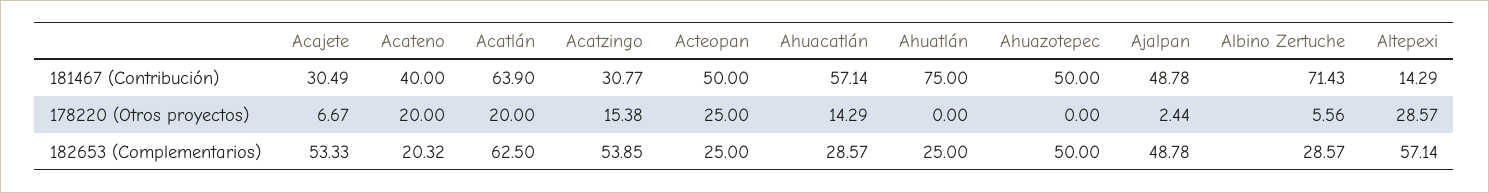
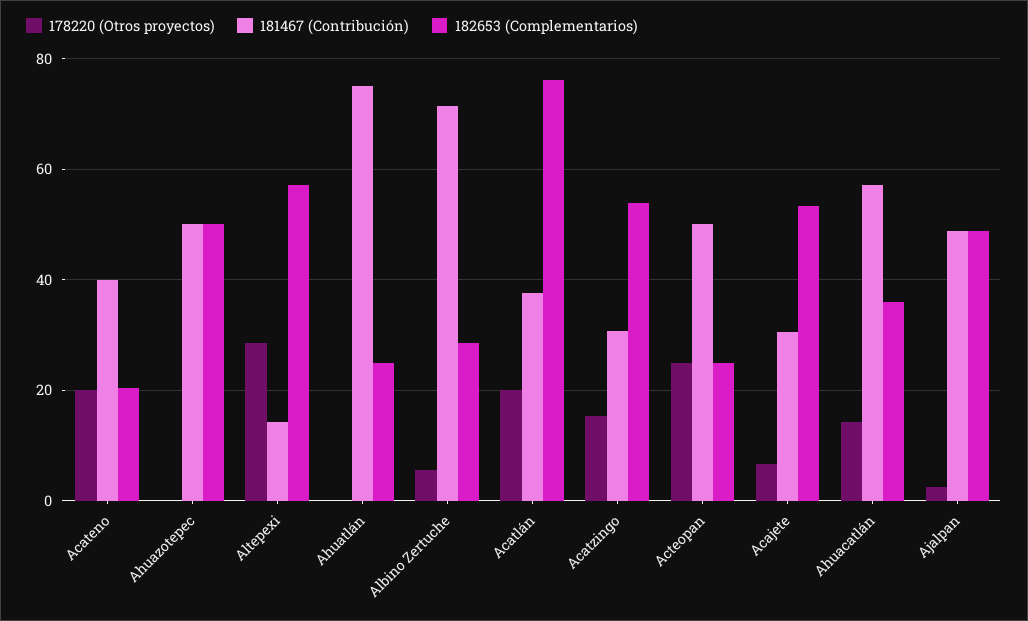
  {
    "181467 (Contribución)": {
      "Acajete": 30.49,
      "Acateno": 40,
-     "Acatlán": 63.9,
+     "Acatlán": 38,
      "Acatzingo": 30.77,
      "Acteopan": 50,
      "Ahuacatlán": 57.14,
      "Ahuatlán": 75,
      "Ahuazotepec": 50,
      "Ajalpan": 48.78,
      "Albino Zertuche": 71.43,
      "Altepexi": 14.29
    },
    "178220 (Otros proyectos)": {
      "Acajete": 6.67,
      "Acateno": 20,
      "Acatlán": 20,
      "Acatzingo": 15.38,
      "Acteopan": 25,
      "Ahuacatlán": 14.29,
      "Ahuatlán": 0,
      "Ahuazotepec": 0,
      "Ajalpan": 2.44,
      "Albino Zertuche": 5.56,
      "Altepexi": 28.57
    },
    "182653 (Complementarios)": {
      "Acajete": 53.33,
      "Acateno": 20.32,
-     "Acatlán": 62.5,
+     "Acatlán": 76,
      "Acatzingo": 53.85,
      "Acteopan": 25,
-     "Ahuacatlán": 28.57,
+     "Ahuacatlán": 36,
      "Ahuatlán": 25,
      "Ahuazotepec": 50,
      "Ajalpan": 48.78,
      "Albino Zertuche": 28.57,
      "Altepexi": 57.14
    }
  }

